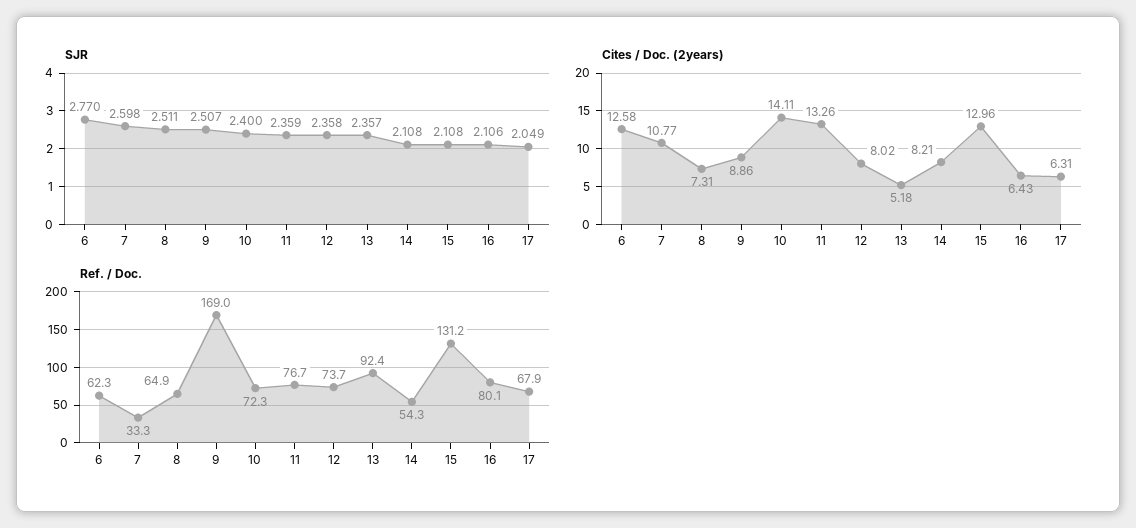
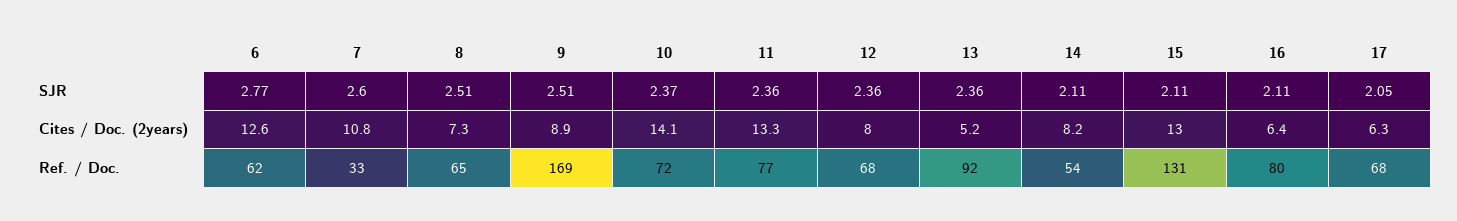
  {
    "SJR": {
      "6": 2.77,
      "7": 2.598,
      "8": 2.511,
      "9": 2.507,
-     "10": 2.4,
+     "10": 2.37,
      "11": 2.359,
      "12": 2.358,
      "13": 2.357,
      "14": 2.108,
      "15": 2.108,
      "16": 2.106,
      "17": 2.049
    },
    "Cites / Doc. (2years)": {
      "6": 12.58,
      "7": 10.77,
      "8": 7.31,
      "9": 8.86,
      "10": 14.11,
      "11": 13.26,
      "12": 8.02,
      "13": 5.18,
      "14": 8.21,
      "15": 12.96,
      "16": 6.43,
      "17": 6.31
    },
    "Ref. / Doc.": {
      "6": 62.3,
      "7": 33.3,
      "8": 64.9,
      "9": 169,
      "10": 72.3,
      "11": 76.7,
-     "12": 73.7,
+     "12": 68,
      "13": 92.4,
      "14": 54.3,
      "15": 131.2,
      "16": 80.1,
      "17": 67.9
    }
  }

